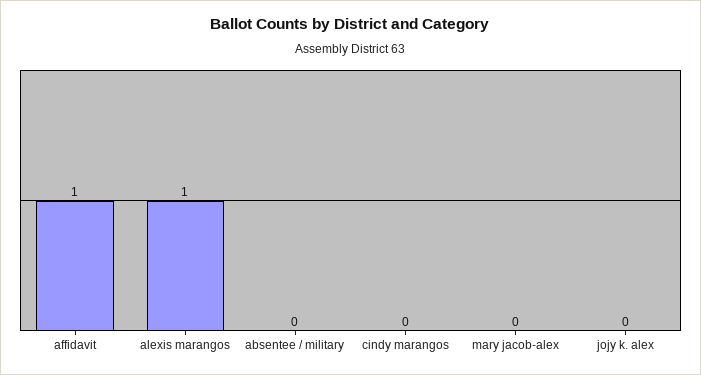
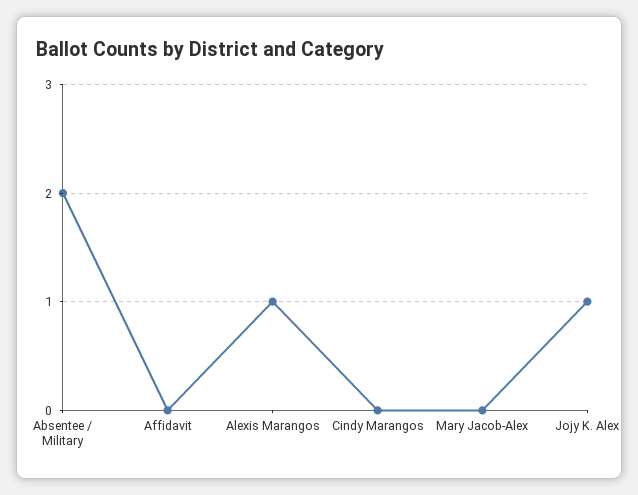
  {
-   "affidavit": 1,
+   "affidavit": 0,
    "alexis marangos": 1,
-   "absentee / military": 0,
+   "absentee / military": 2,
    "cindy marangos": 0,
    "mary jacob-alex": 0,
-   "jojy k. alex": 0
+   "jojy k. alex": 1
  }

